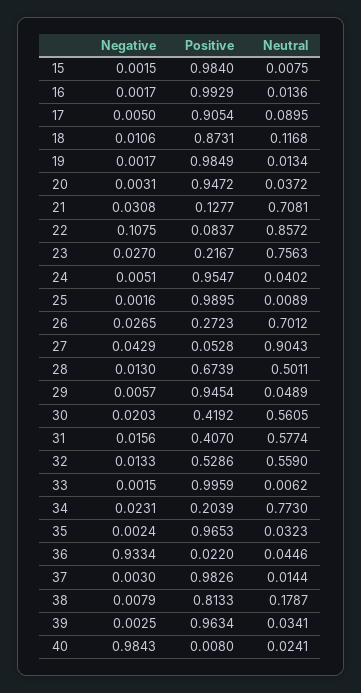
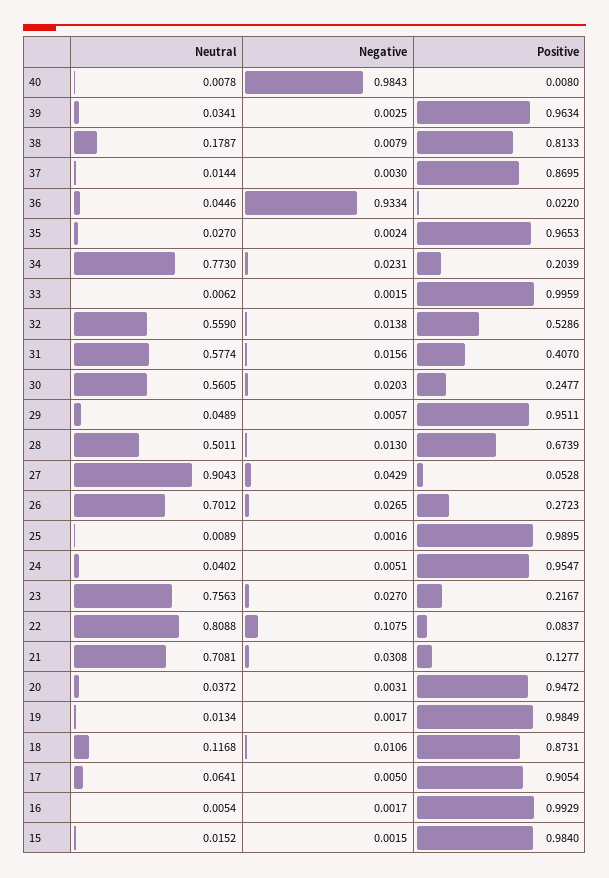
  {
    "Negative": {
      "15": 0.0015,
      "16": 0.0017,
      "17": 0.005,
      "18": 0.0106,
      "19": 0.0017,
      "20": 0.0031,
      "21": 0.0308,
      "22": 0.1075,
      "23": 0.027,
      "24": 0.0051,
      "25": 0.0016,
      "26": 0.0265,
      "27": 0.0429,
      "28": 0.013,
      "29": 0.0057,
      "30": 0.0203,
      "31": 0.0156,
-     "32": 0.0133,
+     "32": 0.0138,
      "33": 0.0015,
      "34": 0.0231,
      "35": 0.0024,
      "36": 0.9334,
      "37": 0.003,
      "38": 0.0079,
      "39": 0.0025,
      "40": 0.9843
    },
    "Positive": {
      "15": 0.984,
      "16": 0.9929,
      "17": 0.9054,
      "18": 0.8731,
      "19": 0.9849,
      "20": 0.9472,
      "21": 0.1277,
      "22": 0.0837,
      "23": 0.2167,
      "24": 0.9547,
      "25": 0.9895,
      "26": 0.2723,
      "27": 0.0528,
      "28": 0.6739,
-     "29": 0.9454,
+     "29": 0.9511,
-     "30": 0.4192,
+     "30": 0.2477,
      "31": 0.407,
      "32": 0.5286,
      "33": 0.9959,
      "34": 0.2039,
      "35": 0.9653,
      "36": 0.022,
-     "37": 0.9826,
+     "37": 0.8695,
      "38": 0.8133,
      "39": 0.9634,
      "40": 0.008
    },
    "Neutral": {
-     "15": 0.0075,
+     "15": 0.0152,
-     "16": 0.0136,
+     "16": 0.0054,
-     "17": 0.0895,
+     "17": 0.0641,
      "18": 0.1168,
      "19": 0.0134,
      "20": 0.0372,
      "21": 0.7081,
-     "22": 0.8572,
+     "22": 0.8088,
      "23": 0.7563,
      "24": 0.0402,
      "25": 0.0089,
      "26": 0.7012,
      "27": 0.9043,
      "28": 0.5011,
      "29": 0.0489,
      "30": 0.5605,
      "31": 0.5774,
      "32": 0.559,
      "33": 0.0062,
      "34": 0.773,
-     "35": 0.0323,
+     "35": 0.027,
      "36": 0.0446,
      "37": 0.0144,
      "38": 0.1787,
      "39": 0.0341,
-     "40": 0.0241
+     "40": 0.0078
    }
  }

